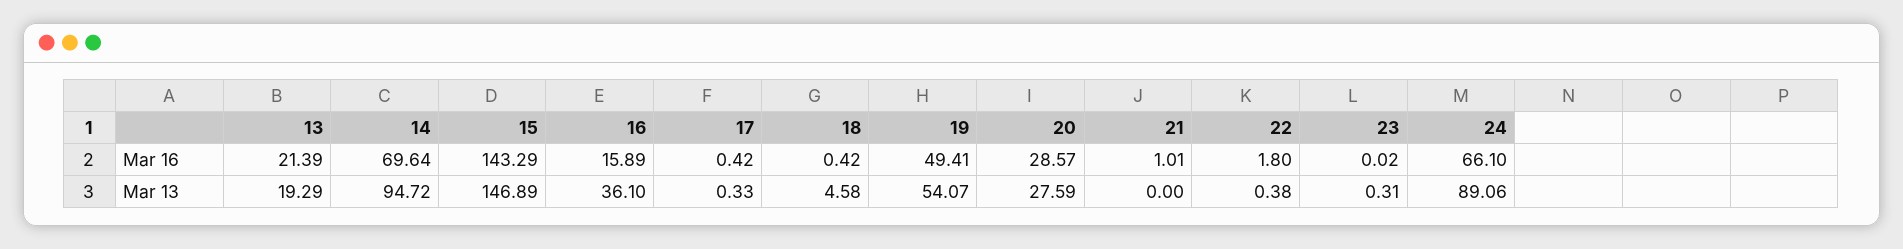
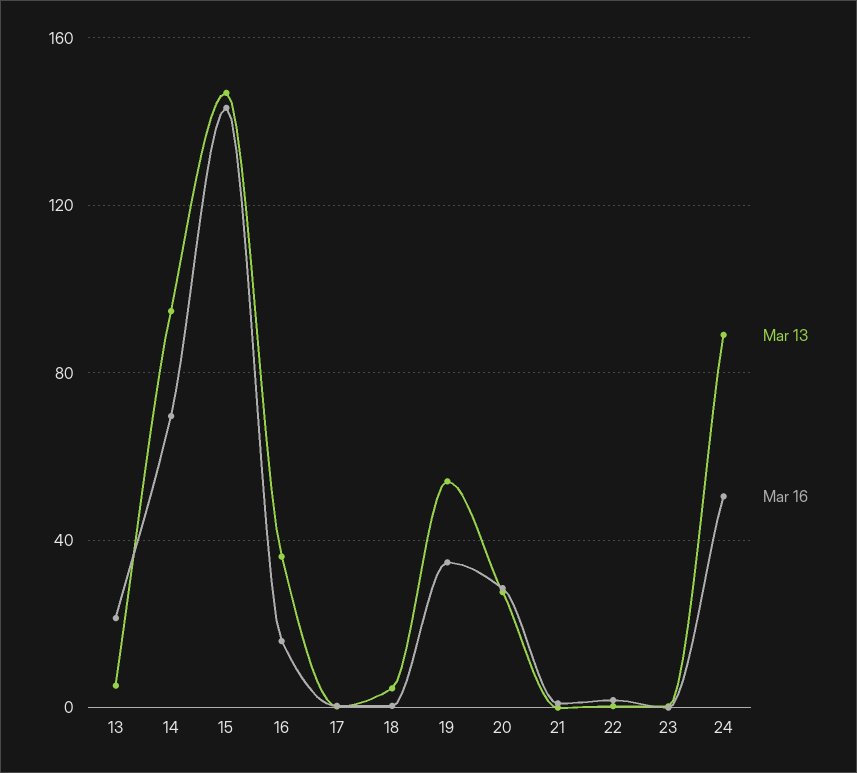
  {
    "Mar 16": {
      "13": 21.39,
      "14": 69.64,
      "15": 143.29,
      "16": 15.89,
      "17": 0.42,
      "18": 0.42,
-     "19": 49.41,
+     "19": 35,
      "20": 28.57,
      "21": 1.01,
      "22": 1.8,
      "23": 0.02,
-     "24": 66.1
+     "24": 50
    },
    "Mar 13": {
-     "13": 19.29,
+     "13": 5,
      "14": 94.72,
      "15": 146.89,
      "16": 36.1,
      "17": 0.33,
      "18": 4.58,
      "19": 54.07,
      "20": 27.59,
      "21": 0,
      "22": 0.38,
      "23": 0.31,
      "24": 89.06
    }
  }

